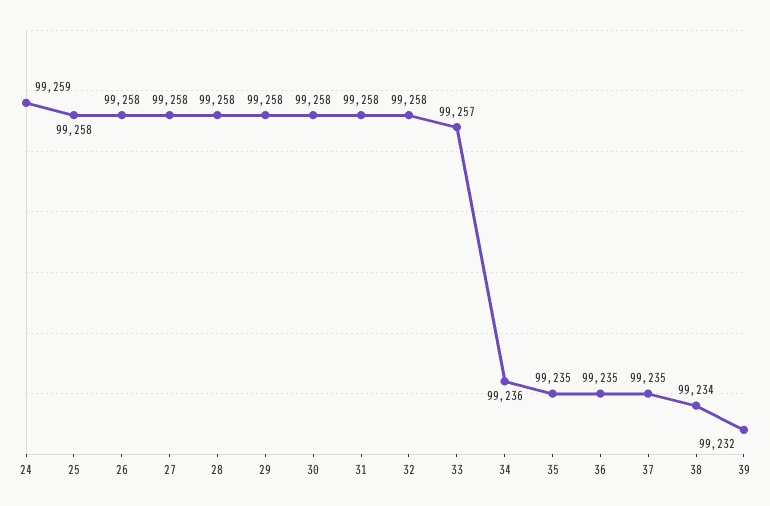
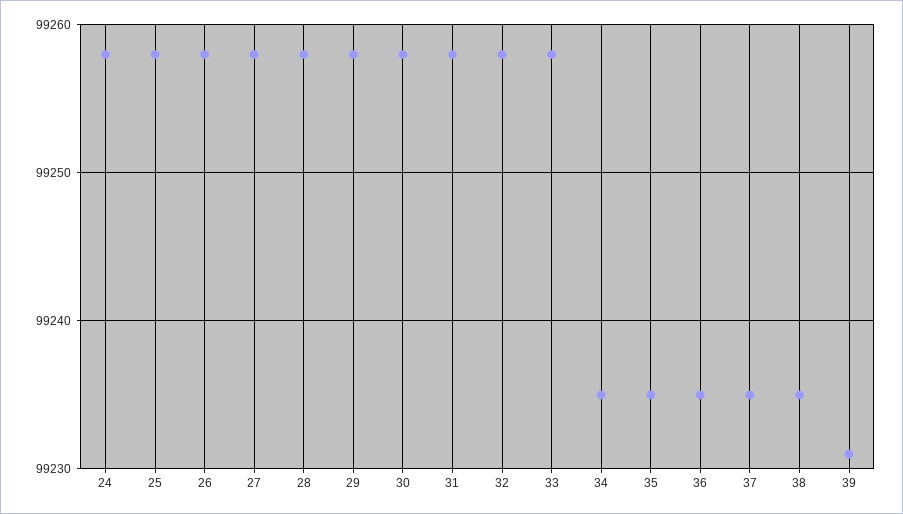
  {
-   "24": 99259,
+   "24": 99258,
    "25": 99258,
    "26": 99258,
    "27": 99258,
    "28": 99258,
    "29": 99258,
    "30": 99258,
    "31": 99258,
    "32": 99258,
-   "33": 99257,
+   "33": 99258,
-   "34": 99236,
+   "34": 99235,
    "35": 99235,
    "36": 99235,
    "37": 99235,
-   "38": 99234,
+   "38": 99235,
-   "39": 99232
+   "39": 99231
  }

